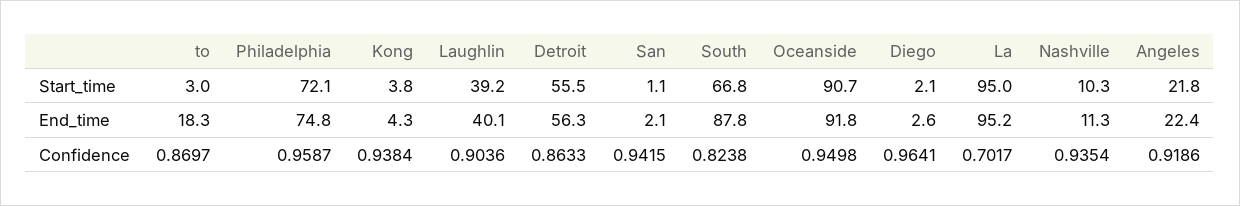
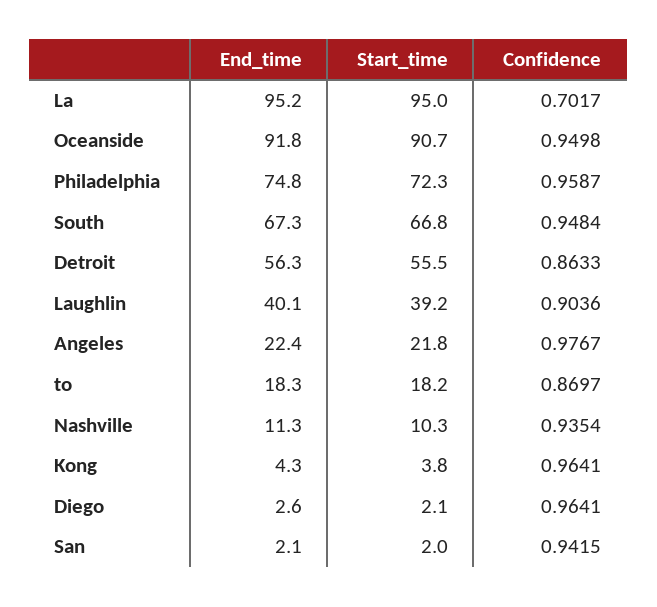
  {
    "to": {
-     "Start_time": 3,
+     "Start_time": 18.2,
      "End_time": 18.3,
      "Confidence": 0.8697
    },
    "Philadelphia": {
-     "Start_time": 72.1,
+     "Start_time": 72.3,
      "End_time": 74.8,
      "Confidence": 0.9587
    },
    "Kong": {
      "Start_time": 3.8,
      "End_time": 4.3,
-     "Confidence": 0.9384
+     "Confidence": 0.9641
    },
    "Laughlin": {
      "Start_time": 39.2,
      "End_time": 40.1,
      "Confidence": 0.9036
    },
    "Detroit": {
      "Start_time": 55.5,
      "End_time": 56.3,
      "Confidence": 0.8633
    },
    "San": {
-     "Start_time": 1.1,
+     "Start_time": 2,
      "End_time": 2.1,
      "Confidence": 0.9415
    },
    "South": {
      "Start_time": 66.8,
-     "End_time": 87.8,
+     "End_time": 67.3,
-     "Confidence": 0.8238
+     "Confidence": 0.9484
    },
    "Oceanside": {
      "Start_time": 90.7,
      "End_time": 91.8,
      "Confidence": 0.9498
    },
    "Diego": {
      "Start_time": 2.1,
      "End_time": 2.6,
      "Confidence": 0.9641
    },
    "La": {
      "Start_time": 95,
      "End_time": 95.2,
      "Confidence": 0.7017
    },
    "Nashville": {
      "Start_time": 10.3,
      "End_time": 11.3,
      "Confidence": 0.9354
    },
    "Angeles": {
      "Start_time": 21.8,
      "End_time": 22.4,
-     "Confidence": 0.9186
+     "Confidence": 0.9767
    }
  }

